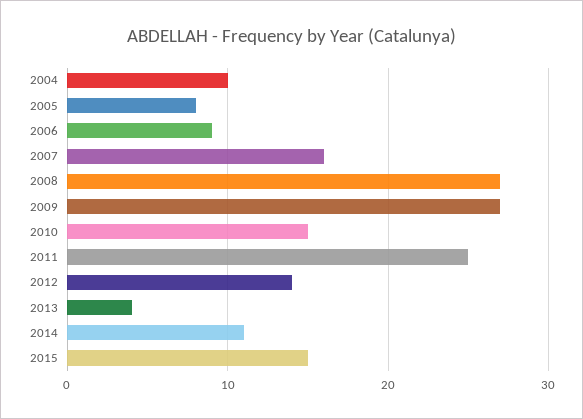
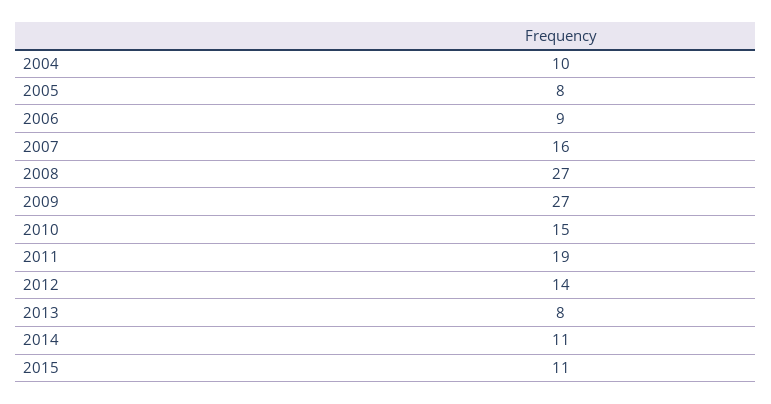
  {
    "2004": 10,
    "2005": 8,
    "2006": 9,
    "2007": 16,
    "2008": 27,
    "2009": 27,
    "2010": 15,
-   "2011": 25,
+   "2011": 19,
    "2012": 14,
-   "2013": 4,
+   "2013": 8,
    "2014": 11,
-   "2015": 15
+   "2015": 11
  }

